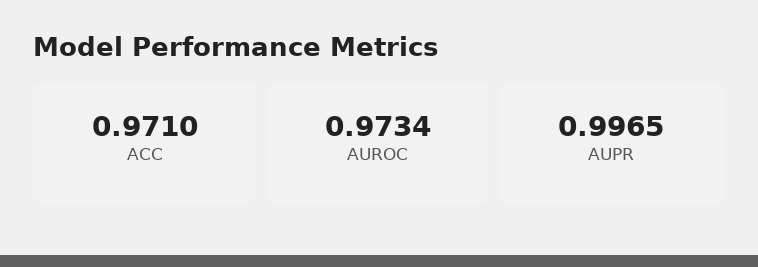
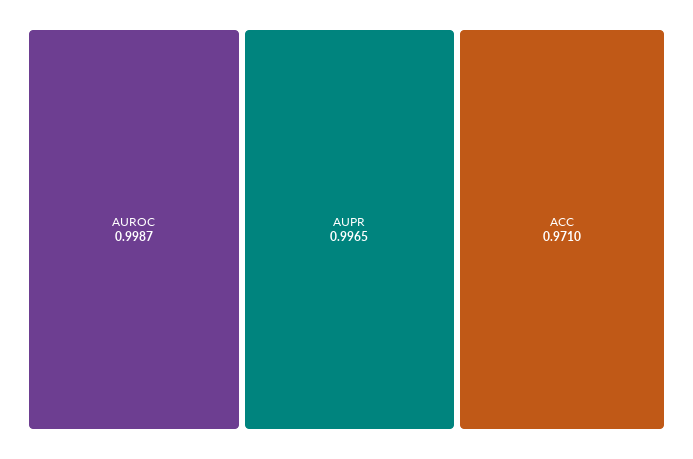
  {
    "ACC": 0.971,
-   "AUROC": 0.9734,
+   "AUROC": 0.9987,
    "AUPR": 0.9965
  }

